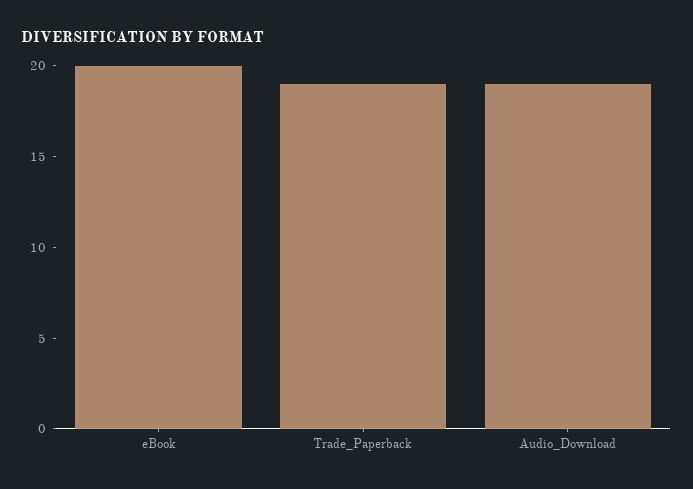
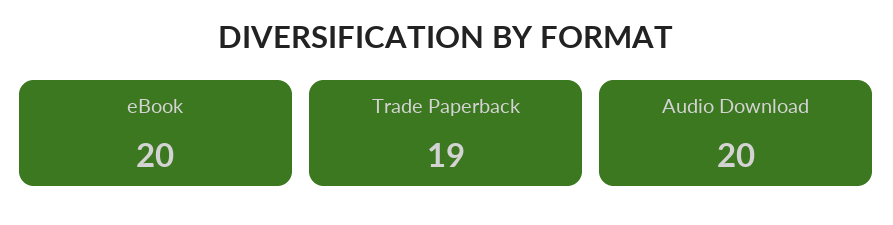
  {
    "eBook": 20,
    "Trade_Paperback": 19,
-   "Audio_Download": 19
+   "Audio_Download": 20
  }

